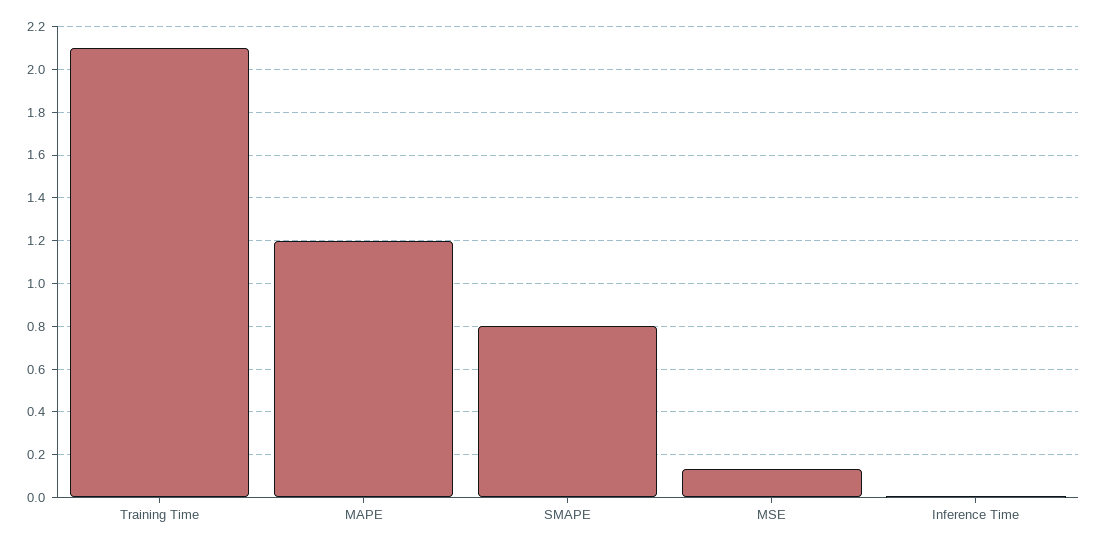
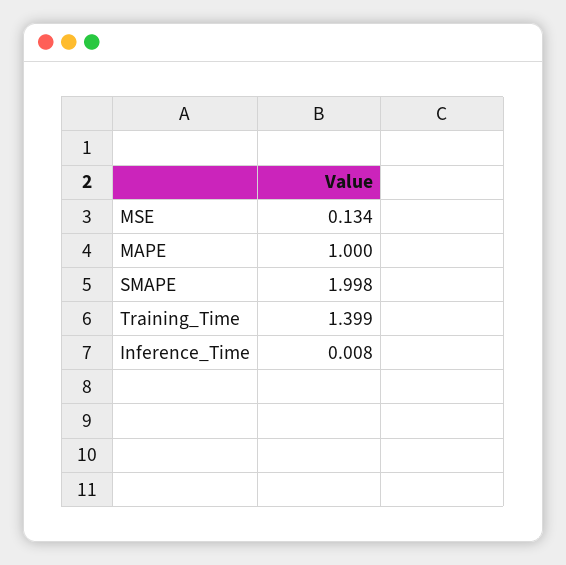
  {
-   "Training Time": 2.1,
+   "Training Time": 1.399,
-   "MAPE": 1.2,
+   "MAPE": 1,
-   "SMAPE": 0.8,
+   "SMAPE": 1.998,
    "MSE": 0.134,
    "Inference Time": 0.008
  }

